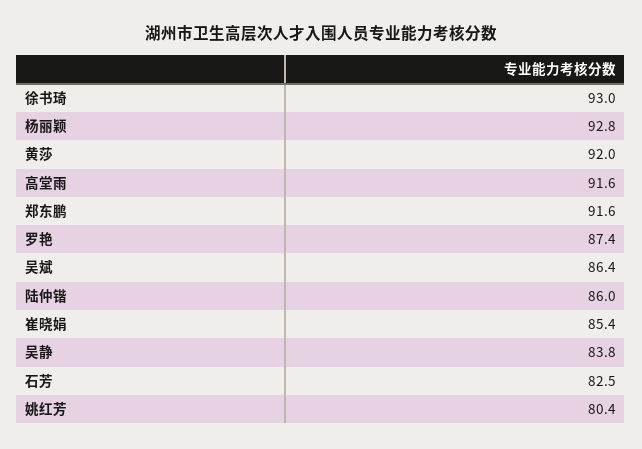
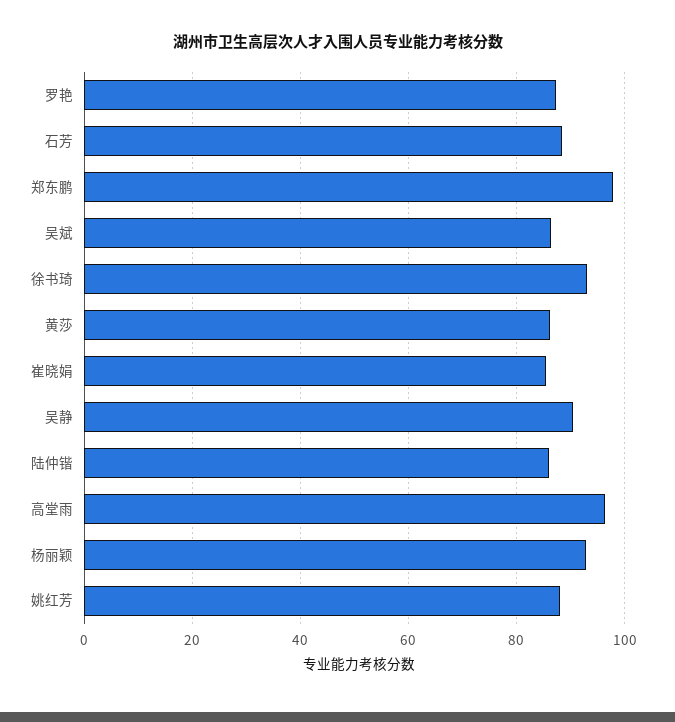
  {
    "徐书琦": 93,
    "杨丽颖": 92.8,
-   "黄莎": 92,
+   "黄莎": 86,
-   "高堂雨": 91.6,
+   "高堂雨": 96,
-   "郑东鹏": 91.6,
+   "郑东鹏": 98,
    "罗艳": 87.4,
    "吴斌": 86.4,
    "陆仲锴": 86,
    "崔晓娟": 85.4,
-   "吴静": 83.8,
+   "吴静": 90,
-   "石芳": 82.5,
+   "石芳": 88,
-   "姚红芳": 80.4
+   "姚红芳": 88
  }

